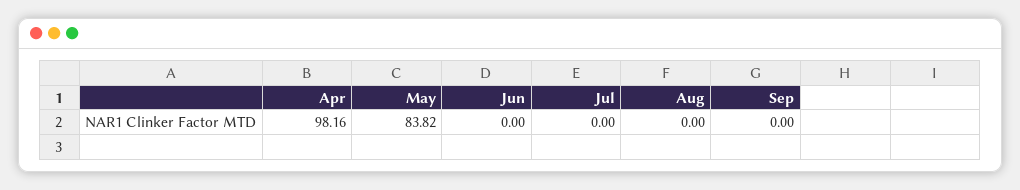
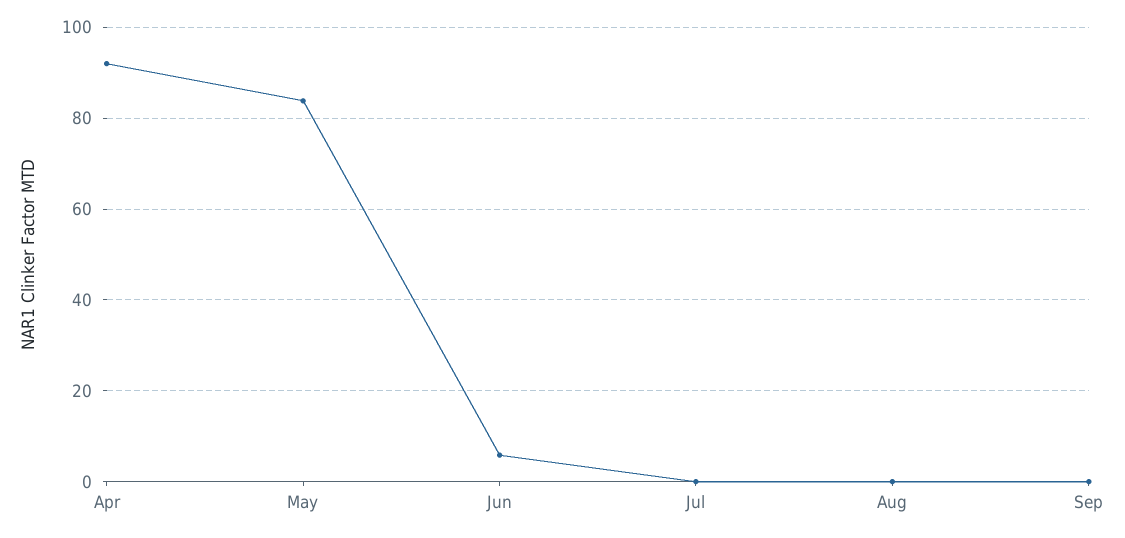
  {
-   "Apr": 98.16,
+   "Apr": 92,
    "May": 83.82,
-   "Jun": 0,
+   "Jun": 6,
    "Jul": 0,
    "Aug": 0,
    "Sep": 0
  }

